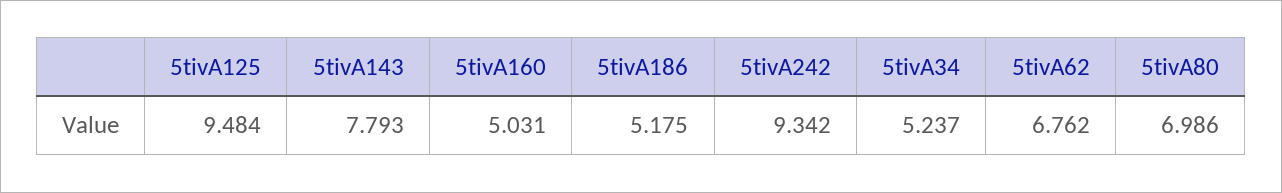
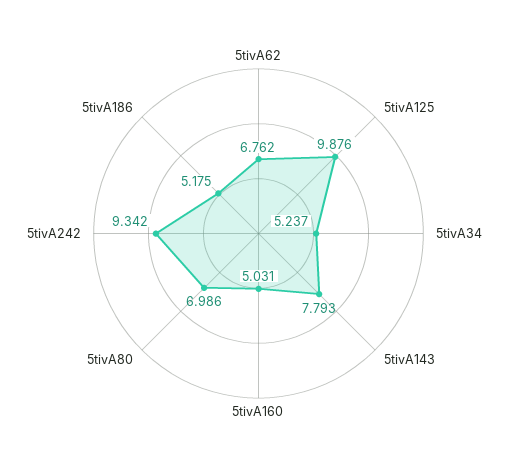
  {
-   "5tivA125": 9.484,
+   "5tivA125": 9.876,
    "5tivA143": 7.793,
    "5tivA160": 5.031,
    "5tivA186": 5.175,
    "5tivA242": 9.342,
    "5tivA34": 5.237,
    "5tivA62": 6.762,
    "5tivA80": 6.986
  }

